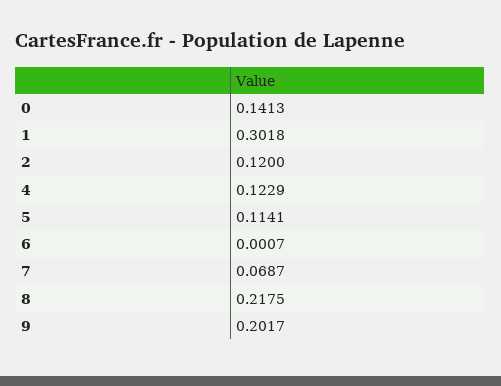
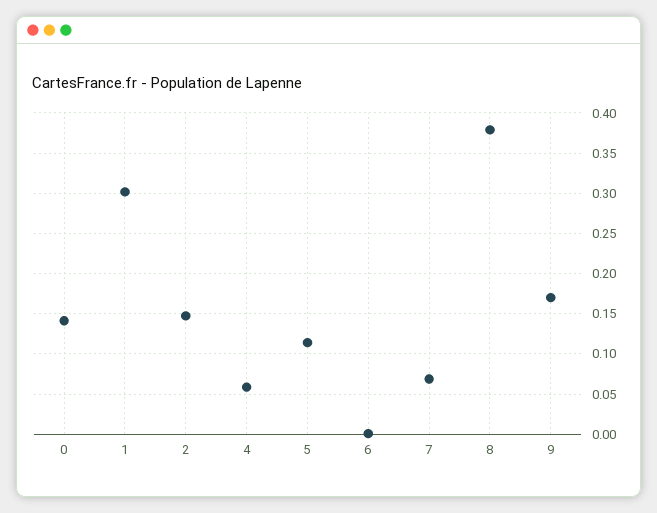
  {
    "0": 0.1413,
    "1": 0.3018,
-   "2": 0.12,
+   "2": 0.15,
-   "4": 0.1229,
+   "4": 0.06,
    "5": 0.1141,
    "6": 0.0007,
    "7": 0.0687,
-   "8": 0.2175,
+   "8": 0.38,
-   "9": 0.2017
+   "9": 0.17
  }

